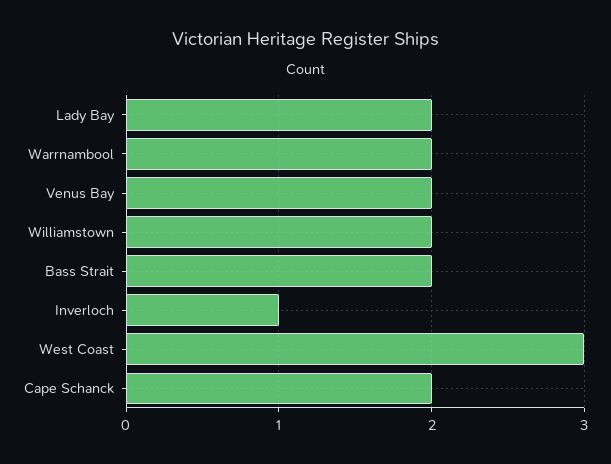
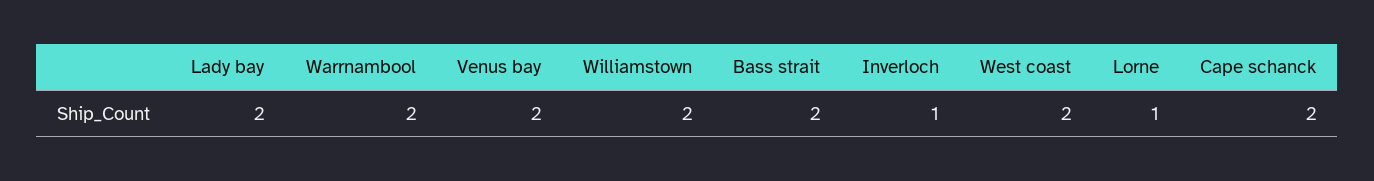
  {
    "Lady Bay": 2,
    "Warrnambool": 2,
    "Venus Bay": 2,
    "Williamstown": 2,
    "Bass Strait": 2,
    "Inverloch": 1,
-   "West Coast": 3,
+   "West Coast": 2,
-   "Cape Schanck": 2
+   "Cape Schanck": 2,
+   "Lorne": 1
  }

